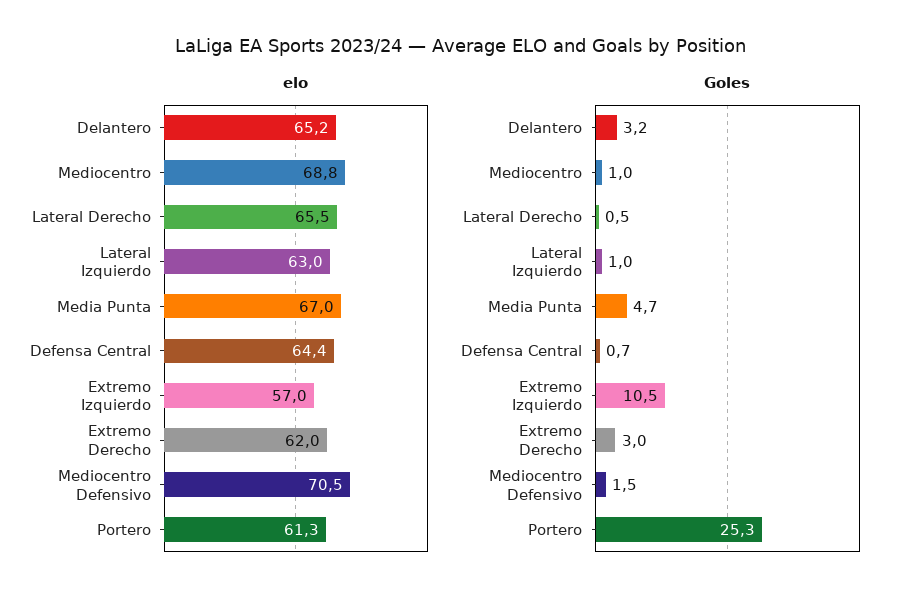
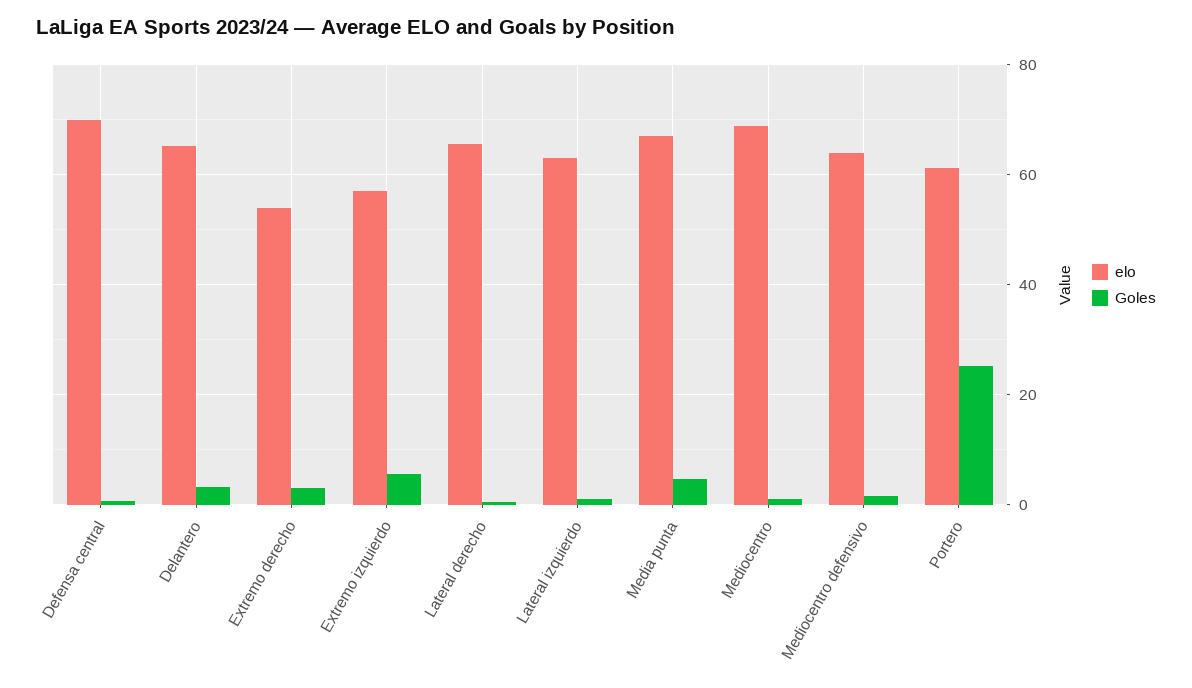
  {
    "elo": {
      "Delantero": 65.2,
      "Mediocentro": 68.8,
      "Lateral Derecho": 65.5,
      "Lateral Izquierdo": 63,
      "Media Punta": 67,
-     "Defensa Central": 64.4,
+     "Defensa Central": 70,
      "Extremo Izquierdo": 57,
-     "Extremo Derecho": 62,
+     "Extremo Derecho": 54,
-     "Mediocentro Defensivo": 70.5,
+     "Mediocentro Defensivo": 64,
      "Portero": 61.3
    },
    "Goles": {
      "Delantero": 3.2,
      "Mediocentro": 1,
      "Lateral Derecho": 0.5,
      "Lateral Izquierdo": 1,
      "Media Punta": 4.7,
      "Defensa Central": 0.7,
-     "Extremo Izquierdo": 10.5,
+     "Extremo Izquierdo": 6,
      "Extremo Derecho": 3,
      "Mediocentro Defensivo": 1.5,
      "Portero": 25.3
    }
  }

